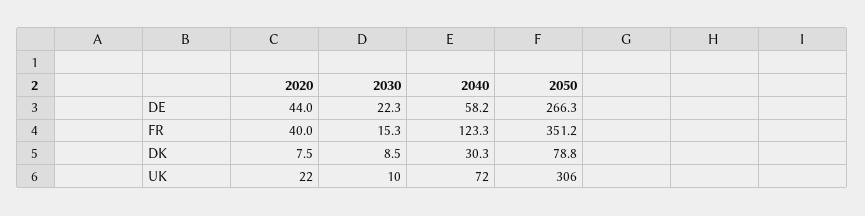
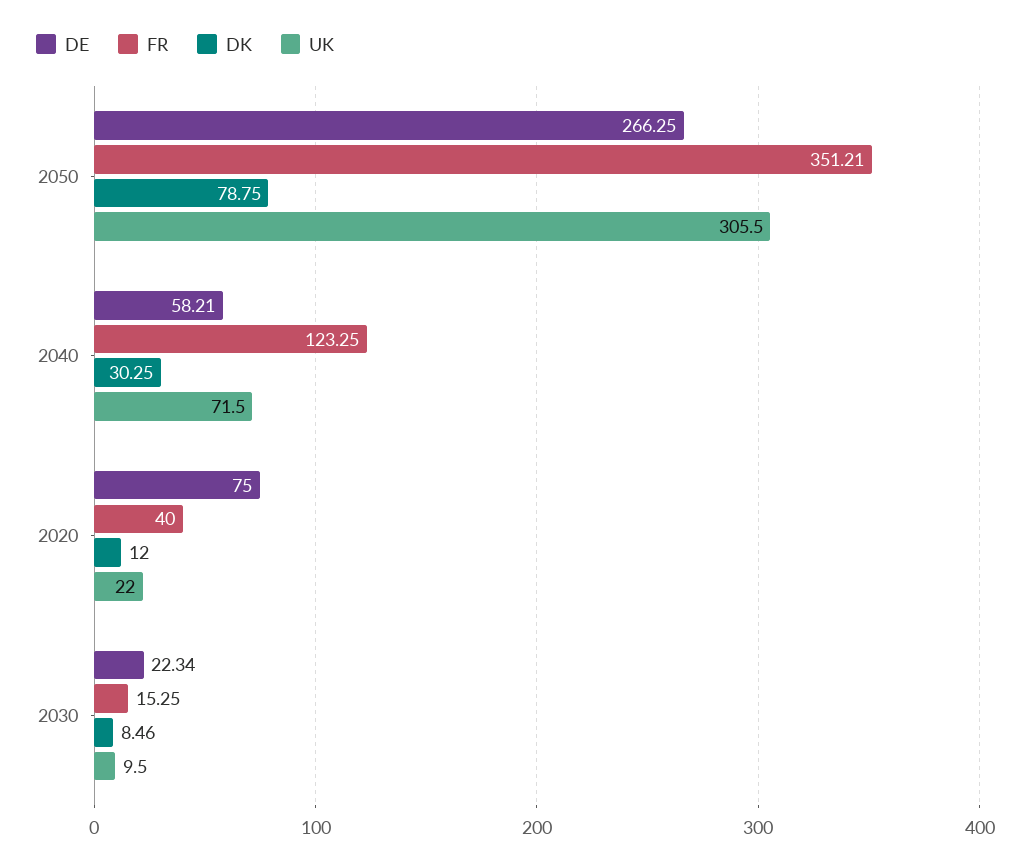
  {
    "DE": {
-     "2020": 44,
+     "2020": 75,
      "2030": 22.34,
      "2040": 58.21,
      "2050": 266.25
    },
    "FR": {
      "2020": 40,
      "2030": 15.25,
      "2040": 123.25,
      "2050": 351.21
    },
    "DK": {
-     "2020": 7.5,
+     "2020": 12,
      "2030": 8.46,
      "2040": 30.25,
      "2050": 78.75
    },
    "UK": {
      "2020": 22,
      "2030": 9.5,
      "2040": 71.5,
      "2050": 305.5
    }
  }

